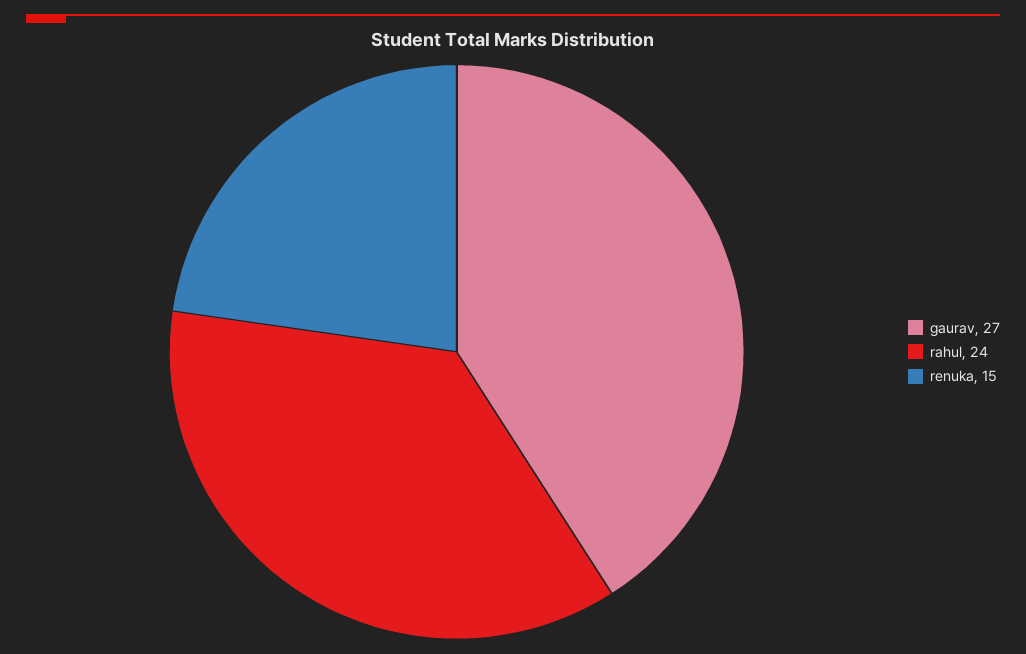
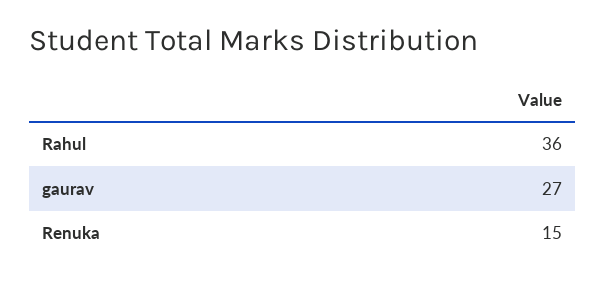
  {
    "gaurav": 27,
-   "rahul": 24,
+   "rahul": 36,
    "renuka": 15
  }

